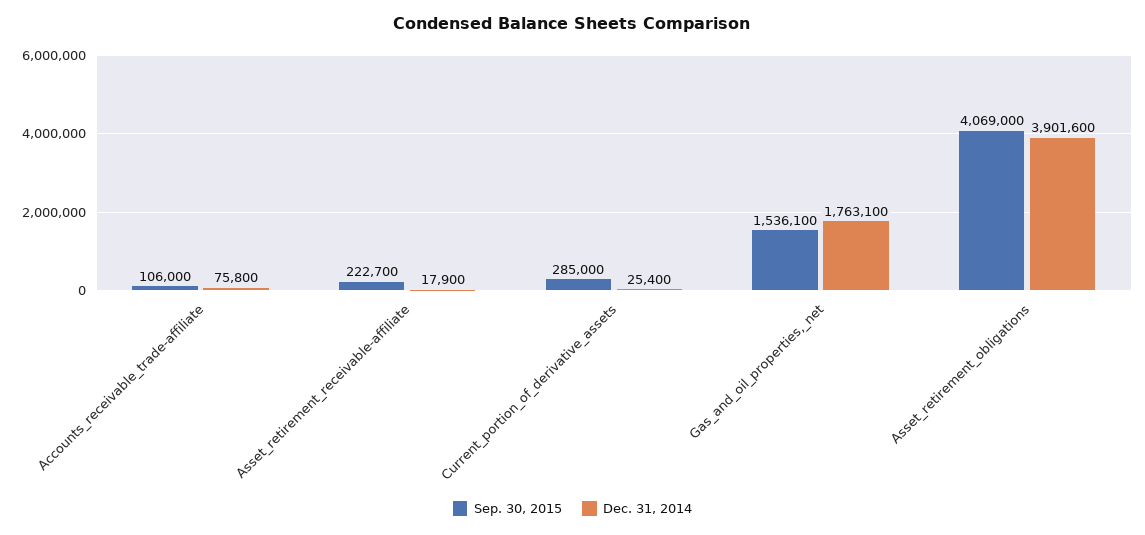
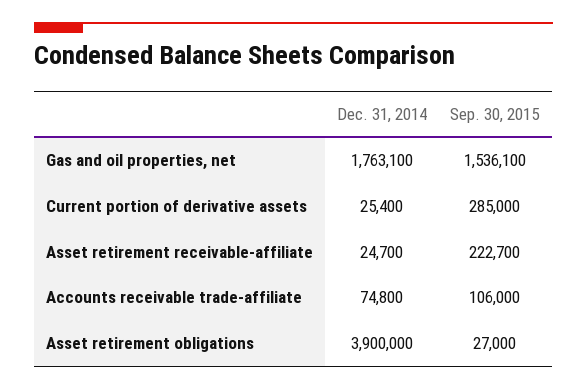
  {
    "Sep. 30, 2015": {
      "Accounts_receivable_trade-affiliate": 106000,
      "Asset_retirement_receivable-affiliate": 222700,
      "Current_portion_of_derivative_assets": 285000,
      "Gas_and_oil_properties,_net": 1536100,
-     "Asset_retirement_obligations": 4069000
+     "Asset_retirement_obligations": 27000
    },
    "Dec. 31, 2014": {
-     "Accounts_receivable_trade-affiliate": 75800,
+     "Accounts_receivable_trade-affiliate": 74800,
-     "Asset_retirement_receivable-affiliate": 17900,
+     "Asset_retirement_receivable-affiliate": 24700,
      "Current_portion_of_derivative_assets": 25400,
      "Gas_and_oil_properties,_net": 1763100,
-     "Asset_retirement_obligations": 3901600
+     "Asset_retirement_obligations": 3900000
    }
  }

